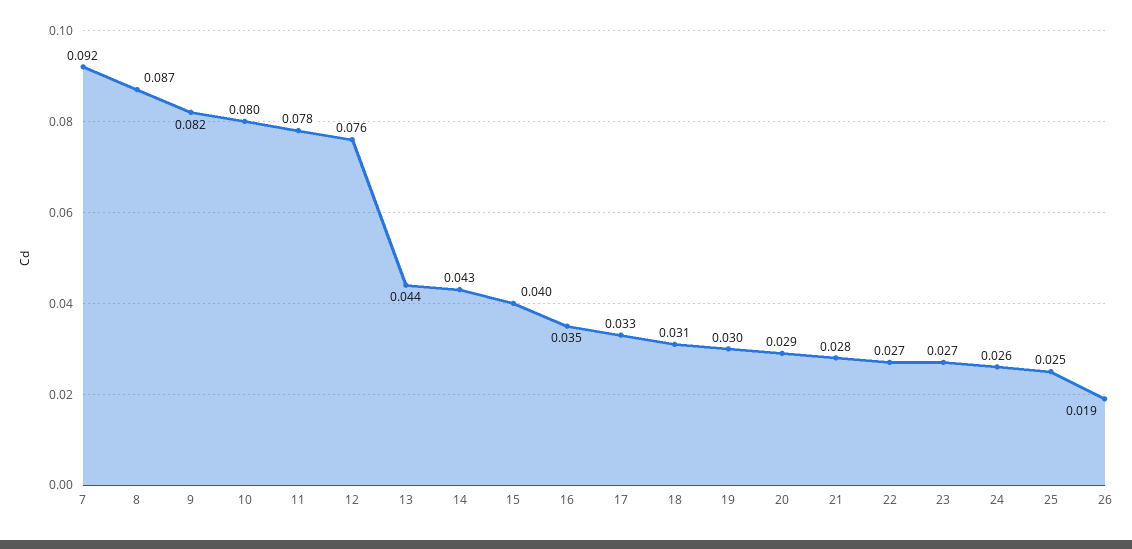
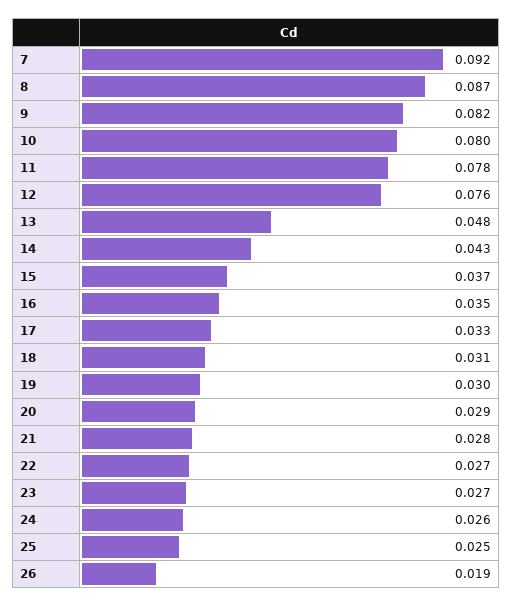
  {
    "7": 0.092,
    "8": 0.087,
    "9": 0.082,
    "10": 0.08,
    "11": 0.078,
    "12": 0.076,
-   "13": 0.044,
+   "13": 0.048,
    "14": 0.043,
-   "15": 0.04,
+   "15": 0.037,
    "16": 0.035,
    "17": 0.033,
    "18": 0.031,
    "19": 0.03,
    "20": 0.029,
    "21": 0.028,
    "22": 0.027,
    "23": 0.027,
    "24": 0.026,
    "25": 0.025,
    "26": 0.019
  }

